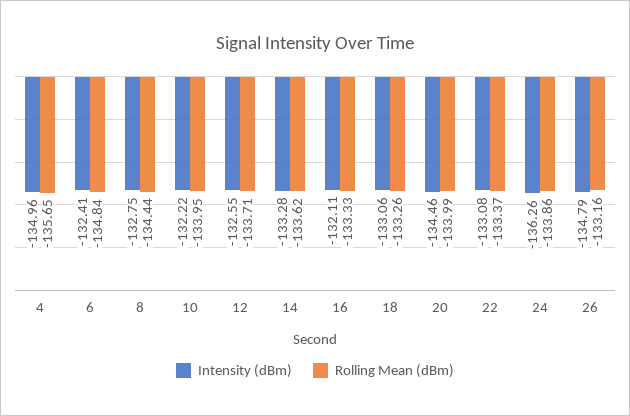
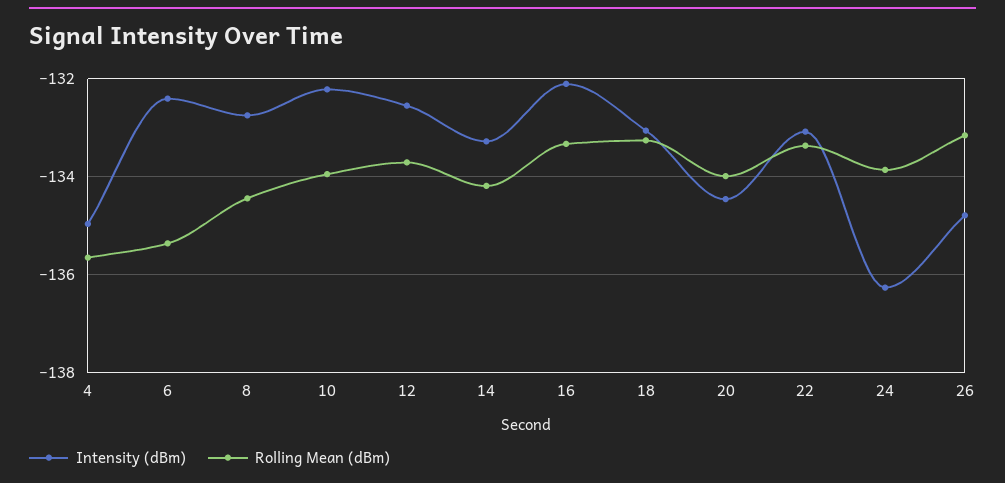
  {
    "Intensity (dBm)": {
      "4": -134.96,
      "6": -132.41,
      "8": -132.75,
      "10": -132.22,
      "12": -132.55,
      "14": -133.28,
      "16": -132.11,
      "18": -133.06,
      "20": -134.46,
      "22": -133.08,
      "24": -136.26,
      "26": -134.79
    },
    "Rolling Mean (dBm)": {
      "4": -135.65,
-     "6": -134.84,
+     "6": -135.4,
      "8": -134.44,
      "10": -133.95,
      "12": -133.71,
-     "14": -133.62,
+     "14": -134.2,
      "16": -133.33,
      "18": -133.26,
      "20": -133.99,
      "22": -133.37,
      "24": -133.86,
      "26": -133.16
    }
  }

